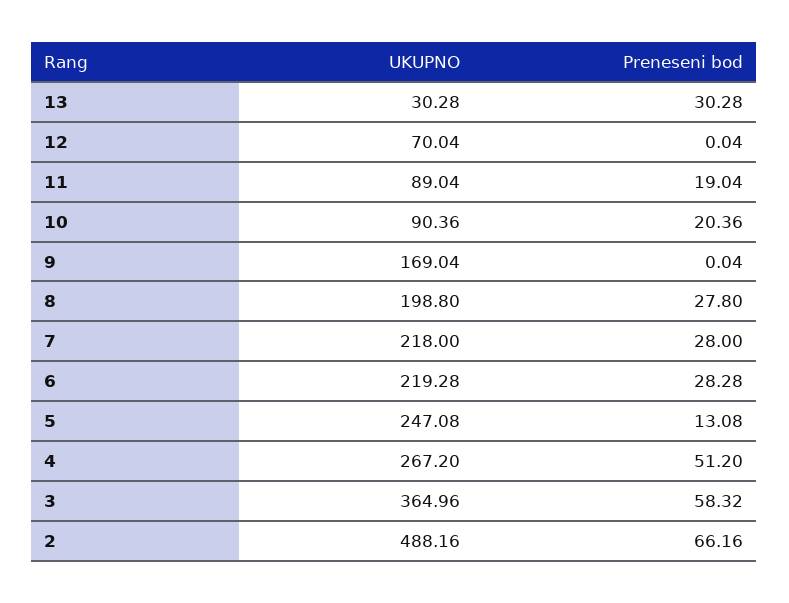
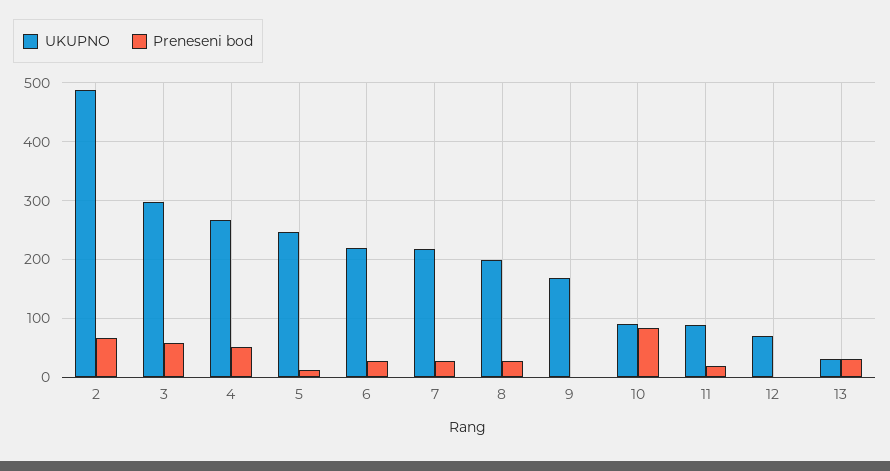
  {
    "UKUPNO": {
      "13": 30.28,
      "12": 70.04,
      "11": 89.04,
      "10": 90.36,
      "9": 169.04,
      "8": 198.8,
      "7": 218,
      "6": 219.28,
      "5": 247.08,
      "4": 267.2,
-     "3": 364.96,
+     "3": 300,
      "2": 488.16
    },
    "Preneseni bod": {
      "13": 30.28,
      "12": 0.04,
      "11": 19.04,
-     "10": 20.36,
+     "10": 80,
      "9": 0.04,
      "8": 27.8,
      "7": 28,
      "6": 28.28,
      "5": 13.08,
      "4": 51.2,
      "3": 58.32,
      "2": 66.16
    }
  }

